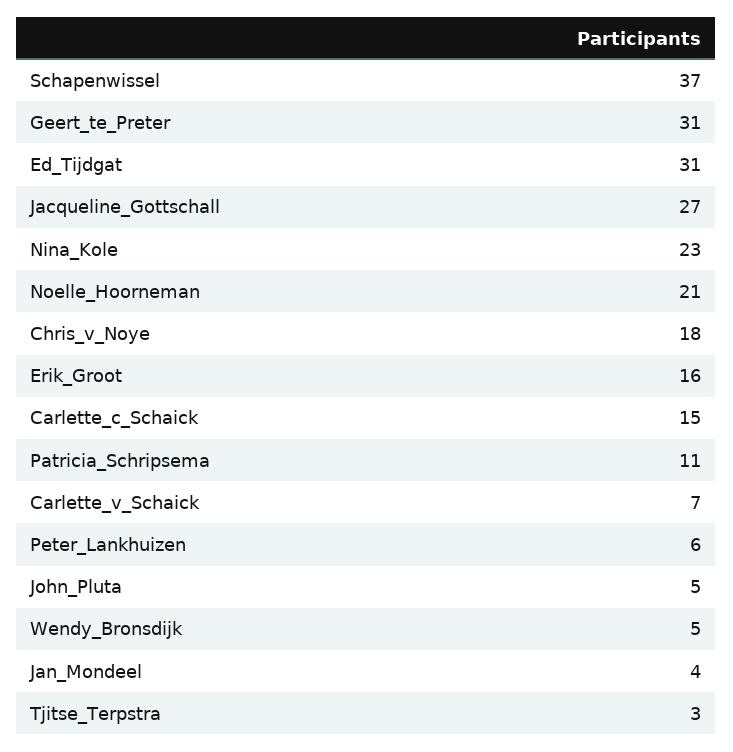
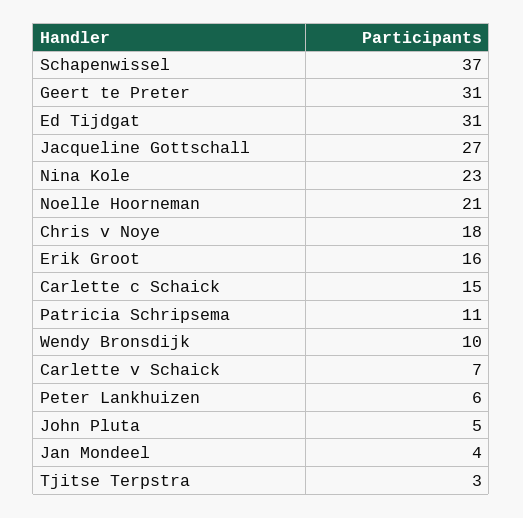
  {
    "Schapenwissel": 37,
    "Geert_te_Preter": 31,
    "Ed_Tijdgat": 31,
    "Jacqueline_Gottschall": 27,
    "Nina_Kole": 23,
    "Noelle_Hoorneman": 21,
    "Chris_v_Noye": 18,
    "Erik_Groot": 16,
    "Carlette_c_Schaick": 15,
    "Patricia_Schripsema": 11,
    "Carlette_v_Schaick": 7,
    "Peter_Lankhuizen": 6,
    "John_Pluta": 5,
-   "Wendy_Bronsdijk": 5,
+   "Wendy_Bronsdijk": 10,
    "Jan_Mondeel": 4,
    "Tjitse_Terpstra": 3
  }

